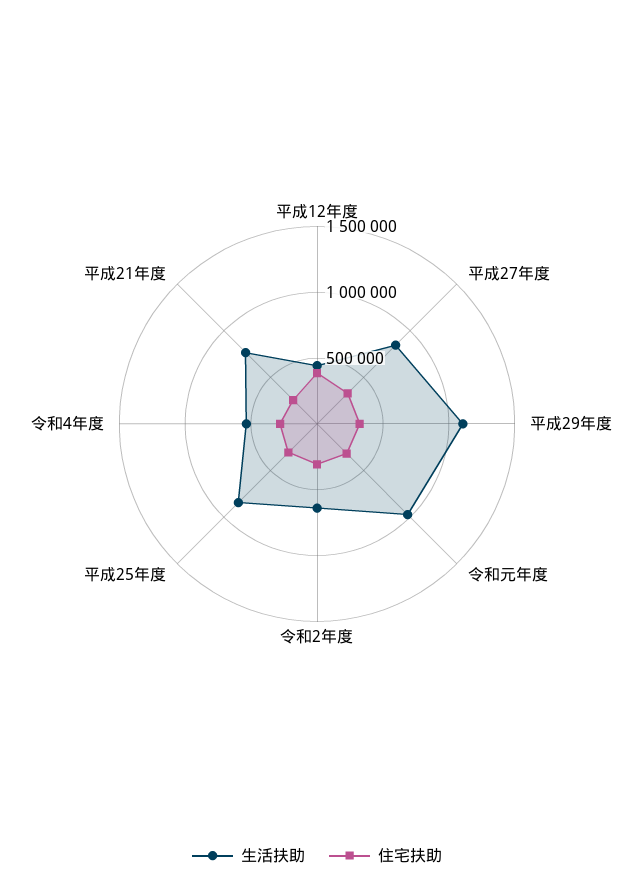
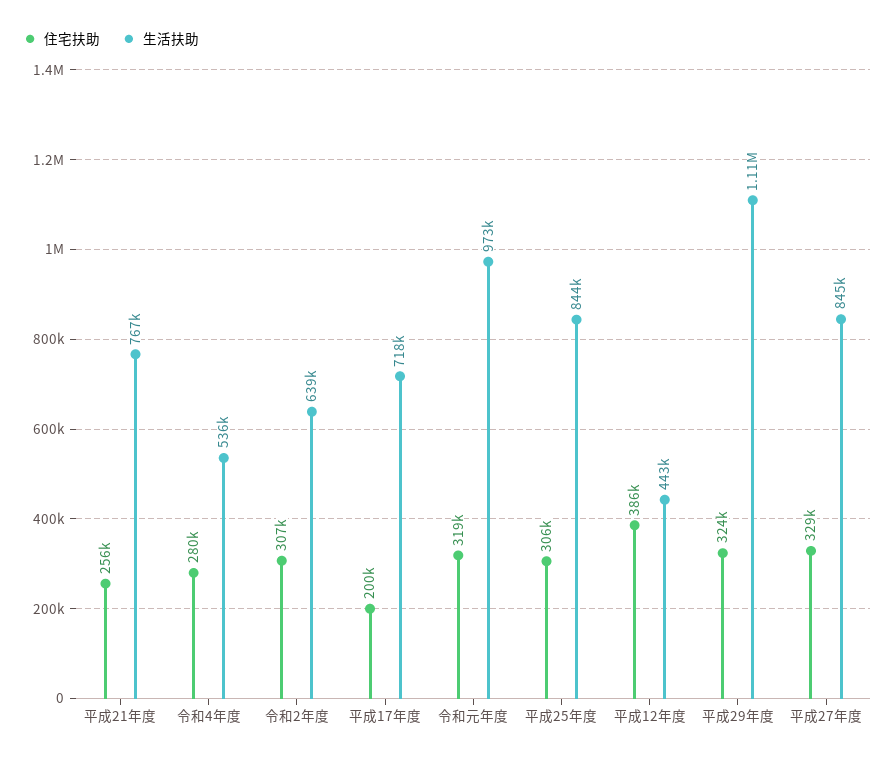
  {
    "生活扶助": {
      "平成12年度": 443000,
      "平成27年度": 845000,
      "平成29年度": 1110000,
      "令和元年度": 973000,
      "令和2年度": 639000,
      "平成25年度": 844000,
      "令和4年度": 536000,
-     "平成21年度": 767000
+     "平成21年度": 767000,
+     "平成17年度": 718000
    },
    "住宅扶助": {
      "平成12年度": 386000,
      "平成27年度": 329000,
      "平成29年度": 324000,
      "令和元年度": 319000,
      "令和2年度": 307000,
      "平成25年度": 306000,
      "令和4年度": 280000,
-     "平成21年度": 256000
+     "平成21年度": 256000,
+     "平成17年度": 200000
    }
  }

